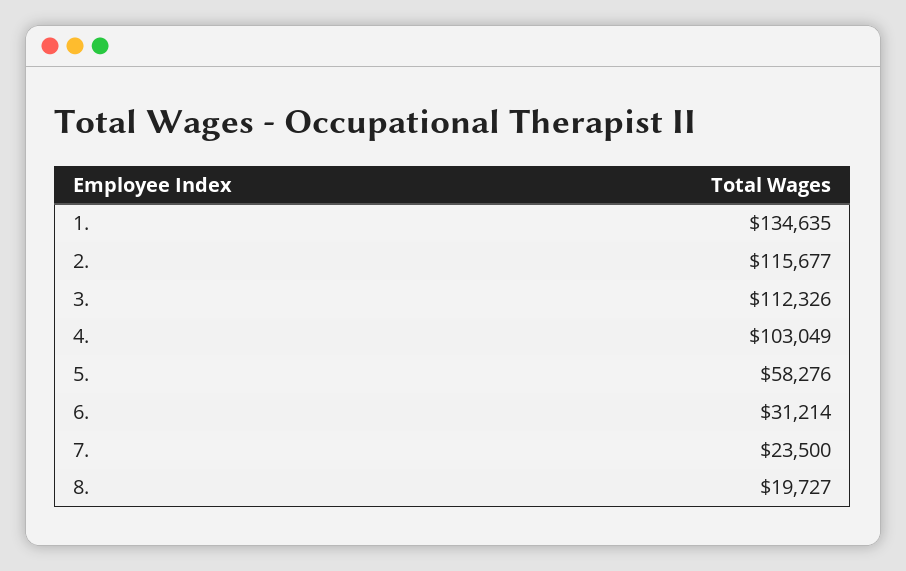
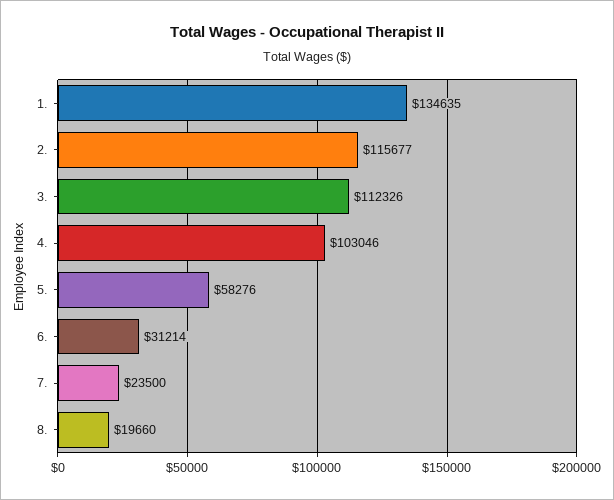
  {
    "1.": 134635,
    "2.": 115677,
    "3.": 112326,
-   "4.": 103049,
+   "4.": 103046,
    "5.": 58276,
    "6.": 31214,
    "7.": 23500,
-   "8.": 19727
+   "8.": 19660
  }

